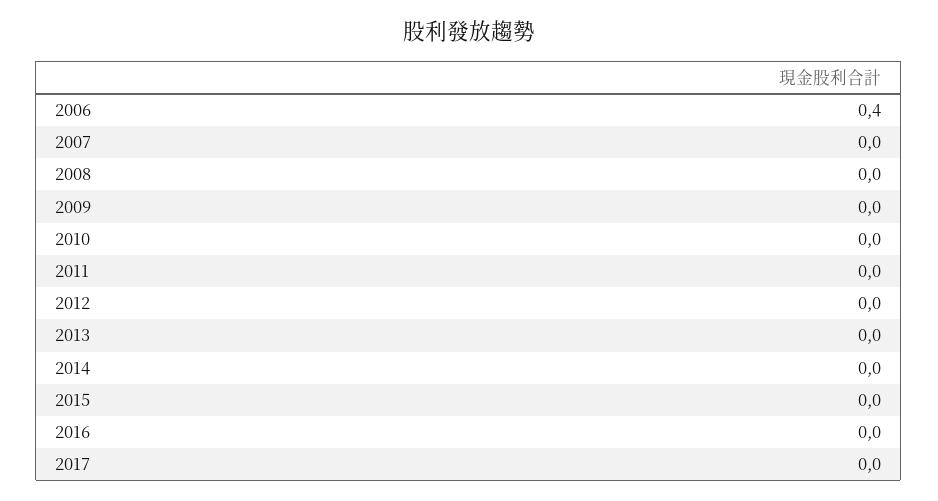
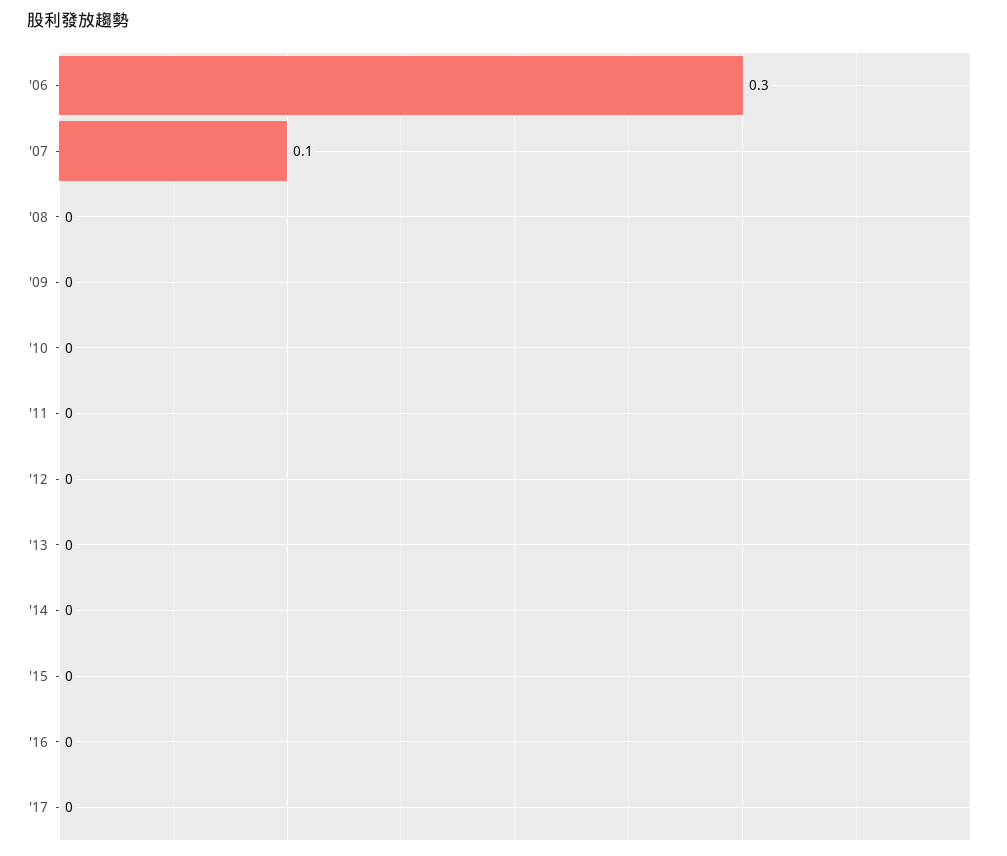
  {
-   "2006": 0.4,
+   "2006": 0.3,
-   "2007": 0,
+   "2007": 0.1,
    "2008": 0,
    "2009": 0,
    "2010": 0,
    "2011": 0,
    "2012": 0,
    "2013": 0,
    "2014": 0,
    "2015": 0,
    "2016": 0,
    "2017": 0
  }

